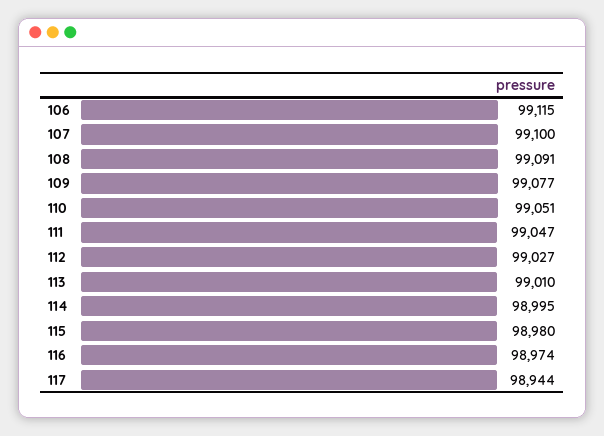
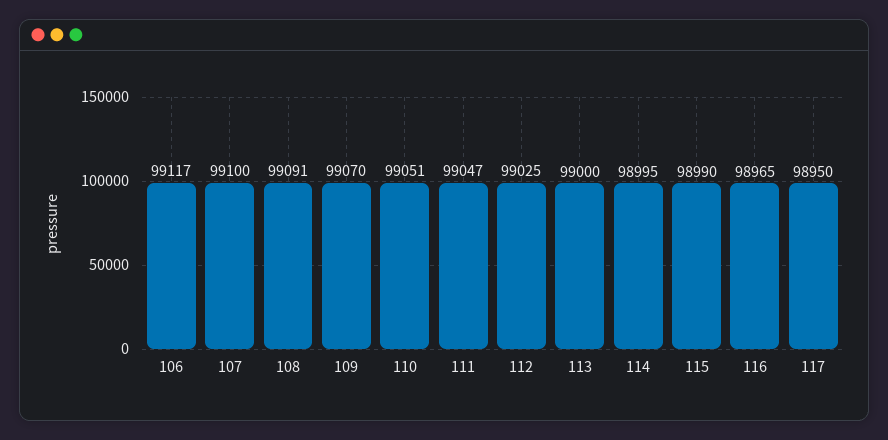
  {
-   "106": 99115,
+   "106": 99117,
    "107": 99100,
    "108": 99091,
-   "109": 99077,
+   "109": 99070,
    "110": 99051,
    "111": 99047,
-   "112": 99027,
+   "112": 99025,
-   "113": 99010,
+   "113": 99000,
    "114": 98995,
-   "115": 98980,
+   "115": 98990,
-   "116": 98974,
+   "116": 98965,
-   "117": 98944
+   "117": 98950
  }

